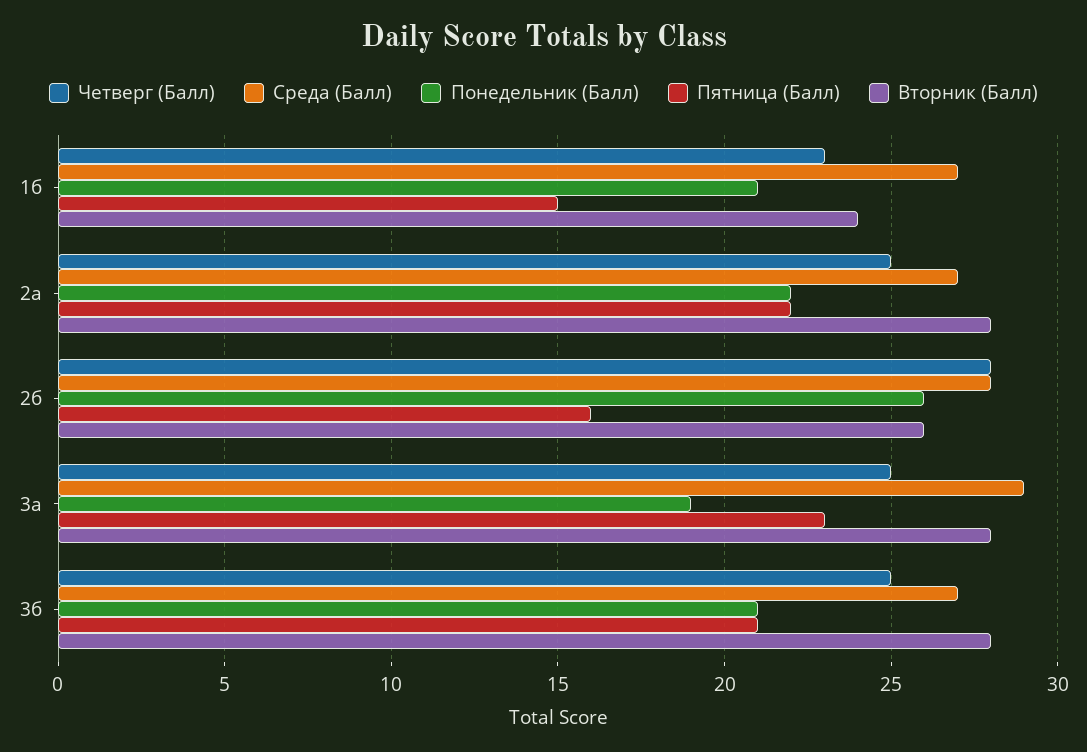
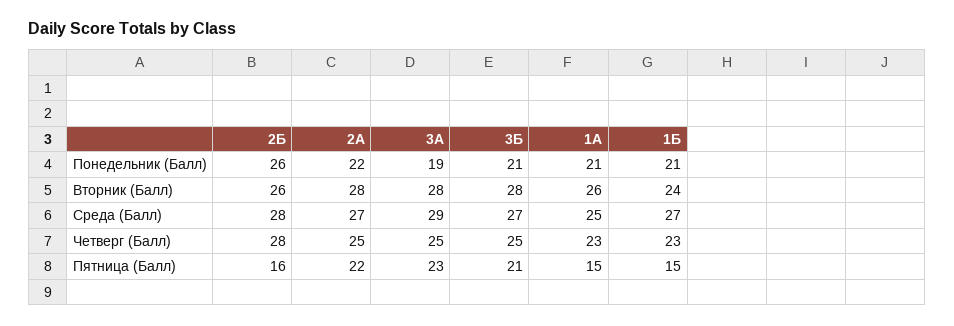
  {
    "Четверг (Балл)": {
      "1б": 23,
      "2а": 25,
      "2б": 28,
      "3а": 25,
-     "3б": 25
+     "3б": 25,
+     "1А": 23
    },
    "Среда (Балл)": {
      "1б": 27,
      "2а": 27,
      "2б": 28,
      "3а": 29,
-     "3б": 27
+     "3б": 27,
+     "1А": 25
    },
    "Понедельник (Балл)": {
      "1б": 21,
      "2а": 22,
      "2б": 26,
      "3а": 19,
-     "3б": 21
+     "3б": 21,
+     "1А": 21
    },
    "Пятница (Балл)": {
      "1б": 15,
      "2а": 22,
      "2б": 16,
      "3а": 23,
-     "3б": 21
+     "3б": 21,
+     "1А": 15
    },
    "Вторник (Балл)": {
      "1б": 24,
      "2а": 28,
      "2б": 26,
      "3а": 28,
-     "3б": 28
+     "3б": 28,
+     "1А": 26
    }
  }

